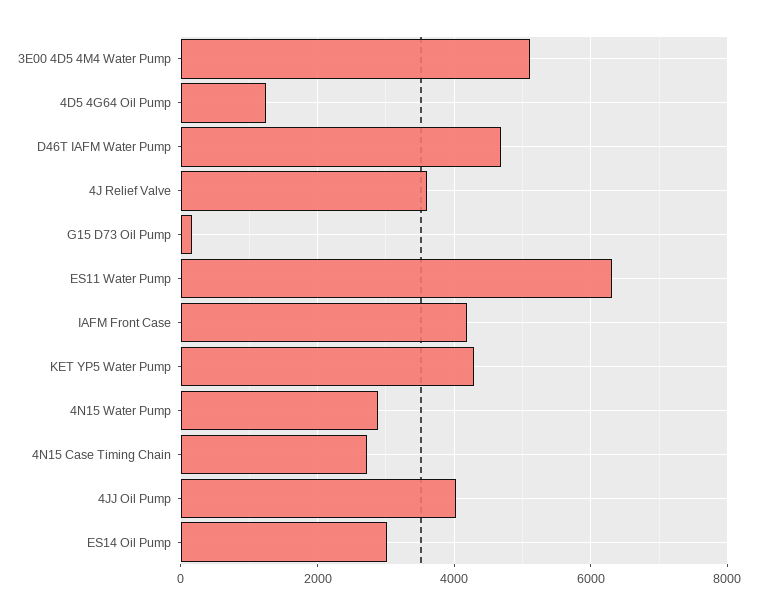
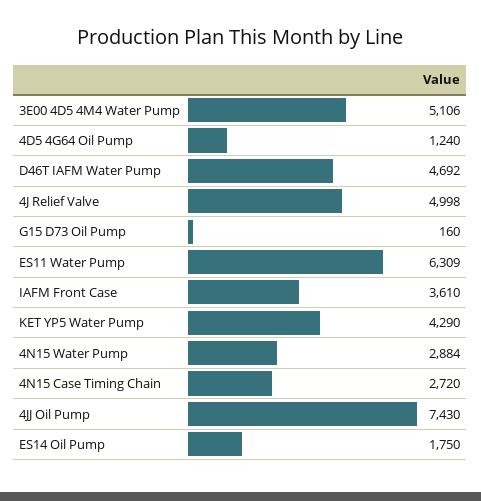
  {
    "3E00 4D5 4M4 Water Pump": 5106,
    "4D5 4G64 Oil Pump": 1240,
    "D46T IAFM Water Pump": 4692,
-   "4J Relief Valve": 3600,
+   "4J Relief Valve": 4998,
    "G15 D73 Oil Pump": 160,
    "ES11 Water Pump": 6309,
-   "IAFM Front Case": 4200,
+   "IAFM Front Case": 3610,
    "KET YP5 Water Pump": 4290,
    "4N15 Water Pump": 2884,
    "4N15 Case Timing Chain": 2720,
-   "4JJ Oil Pump": 4000,
+   "4JJ Oil Pump": 7430,
-   "ES14 Oil Pump": 3000
+   "ES14 Oil Pump": 1750
  }

